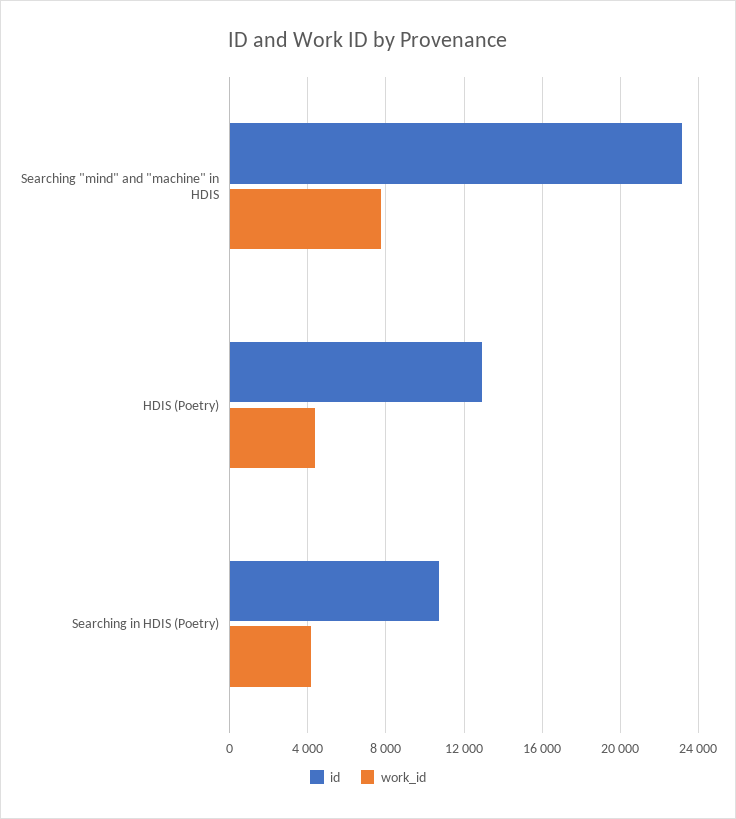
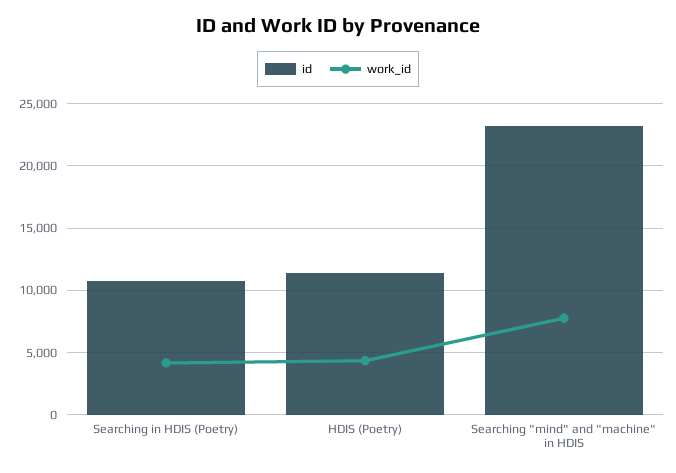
  {
    "id": {
      "Searching \"mind\" and \"machine\" in HDIS": 23000,
-     "HDIS (Poetry)": 13000,
+     "HDIS (Poetry)": 11500,
      "Searching in HDIS (Poetry)": 10500
    },
    "work_id": {
      "Searching \"mind\" and \"machine\" in HDIS": 8000,
      "HDIS (Poetry)": 4500,
      "Searching in HDIS (Poetry)": 4000
    }
  }

